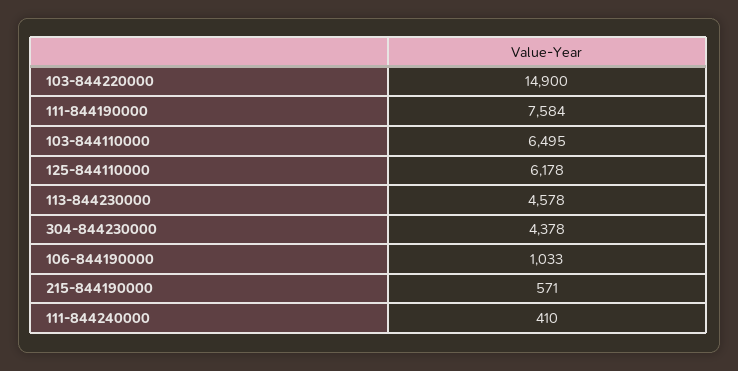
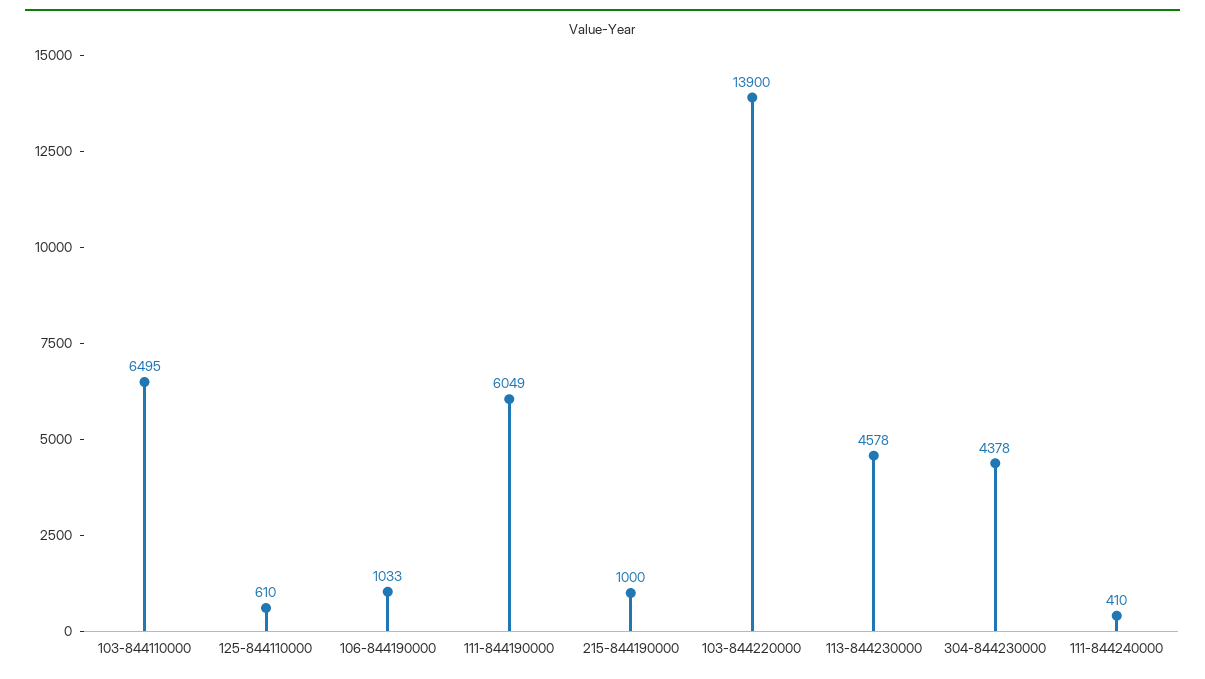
  {
-   "103-844220000": 14900,
+   "103-844220000": 13900,
-   "111-844190000": 7584,
+   "111-844190000": 6049,
    "103-844110000": 6495,
-   "125-844110000": 6178,
+   "125-844110000": 610,
    "113-844230000": 4578,
    "304-844230000": 4378,
    "106-844190000": 1033,
-   "215-844190000": 571,
+   "215-844190000": 1000,
    "111-844240000": 410
  }

